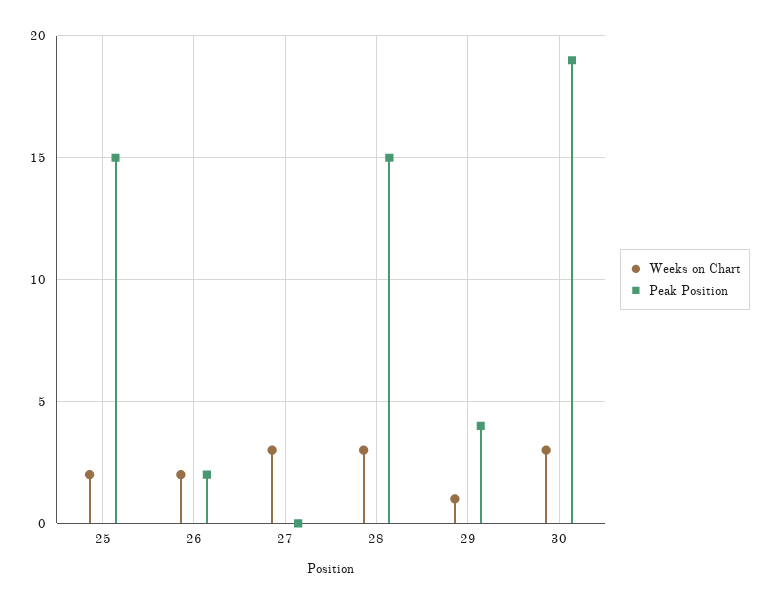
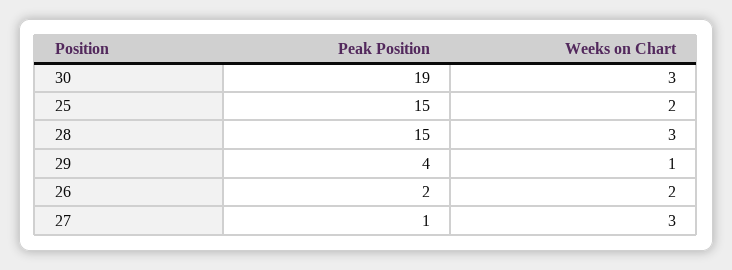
  {
    "Weeks on Chart": {
      "25": 2,
      "26": 2,
      "27": 3,
      "28": 3,
      "29": 1,
      "30": 3
    },
    "Peak Position": {
      "25": 15,
      "26": 2,
-     "27": 0,
+     "27": 1,
      "28": 15,
      "29": 4,
      "30": 19
    }
  }

